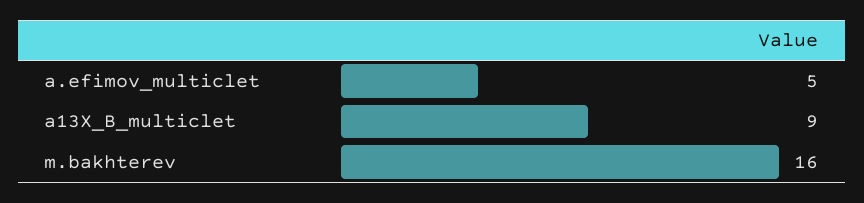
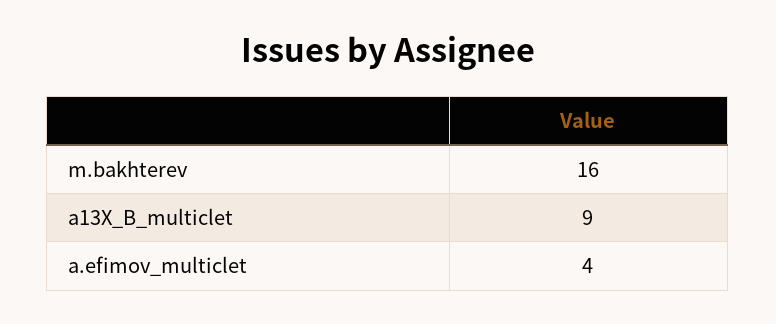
  {
-   "a.efimov_multiclet": 5,
+   "a.efimov_multiclet": 4,
    "a13X_B_multiclet": 9,
    "m.bakhterev": 16
  }

